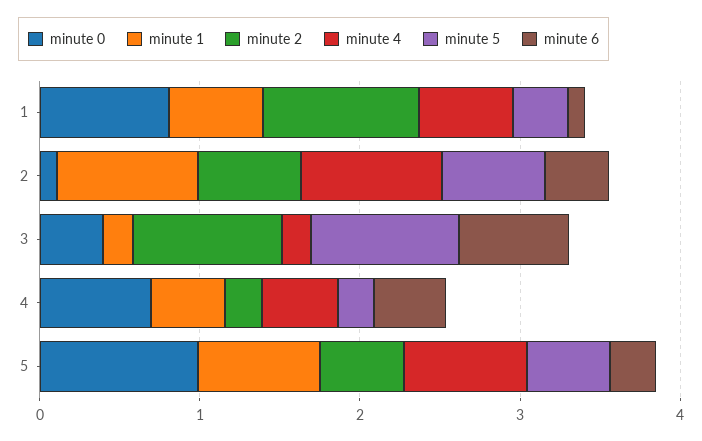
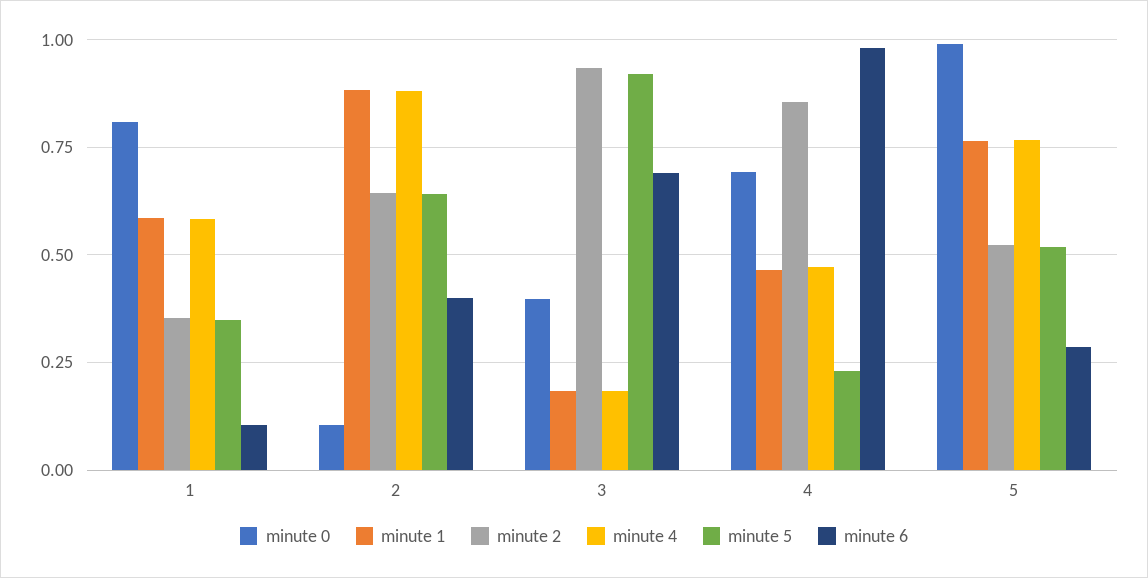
  {
    "minute 0": {
      "1": 0.8,
      "2": 0.1,
      "3": 0.4,
      "4": 0.7,
      "5": 1
    },
    "minute 1": {
      "1": 0.575,
      "2": 0.875,
      "3": 0.175,
      "4": 0.475,
      "5": 0.775
    },
    "minute 2": {
-     "1": 1,
+     "1": 0.35,
      "2": 0.65,
      "3": 0.925,
-     "4": 0.2,
+     "4": 0.85,
      "5": 0.525
    },
    "minute 4": {
      "1": 0.575,
      "2": 0.875,
      "3": 0.175,
      "4": 0.475,
      "5": 0.775
    },
    "minute 5": {
      "1": 0.35,
      "2": 0.65,
      "3": 0.925,
      "4": 0.225,
      "5": 0.525
    },
    "minute 6": {
      "1": 0.1,
      "2": 0.4,
      "3": 0.7,
-     "4": 0.4,
+     "4": 0.975,
      "5": 0.275
    }
  }

